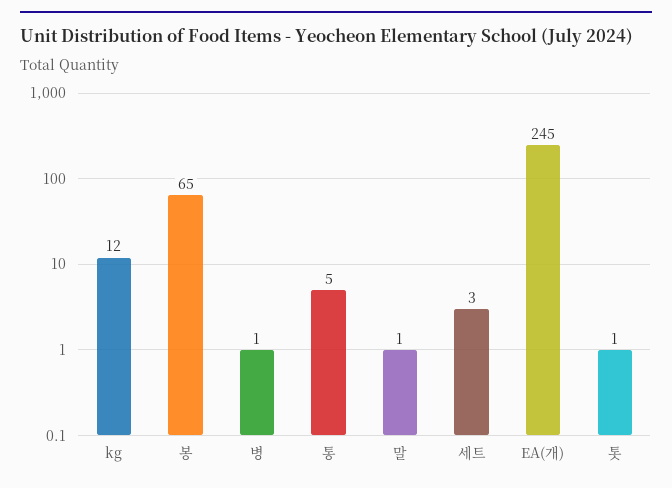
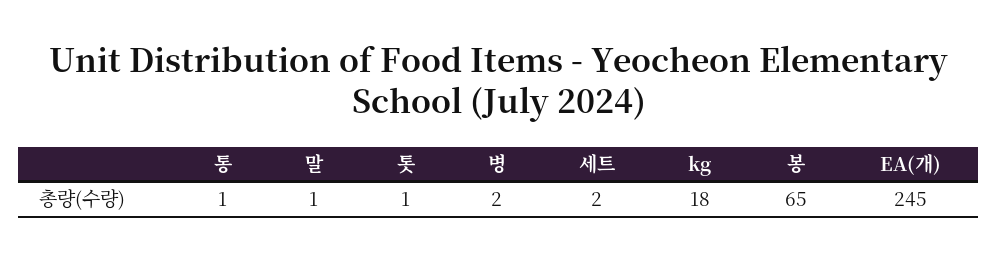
  {
-   "kg": 12,
+   "kg": 18,
    "봉": 65,
-   "병": 1,
+   "병": 2,
-   "통": 5,
+   "통": 1,
    "말": 1,
-   "세트": 3,
+   "세트": 2,
    "EA(개)": 245,
    "톳": 1
  }

